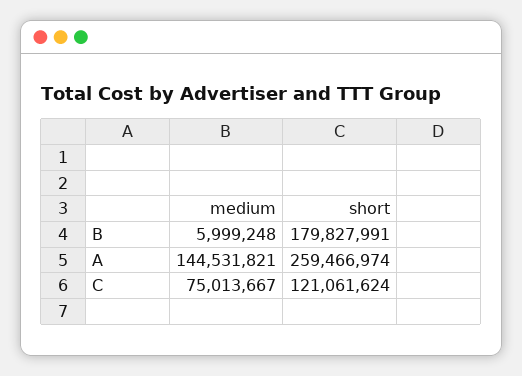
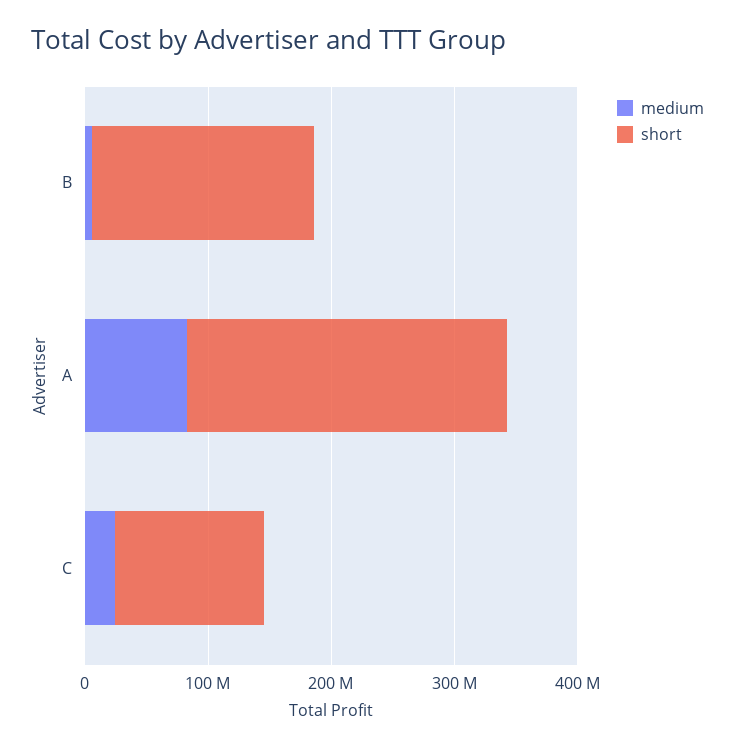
  {
    "medium": {
      "B": 5999248,
-     "A": 144531821,
+     "A": 80000000,
-     "C": 75013667
+     "C": 20000000
    },
    "short": {
      "B": 179827991,
      "A": 259466974,
      "C": 121061624
    }
  }

